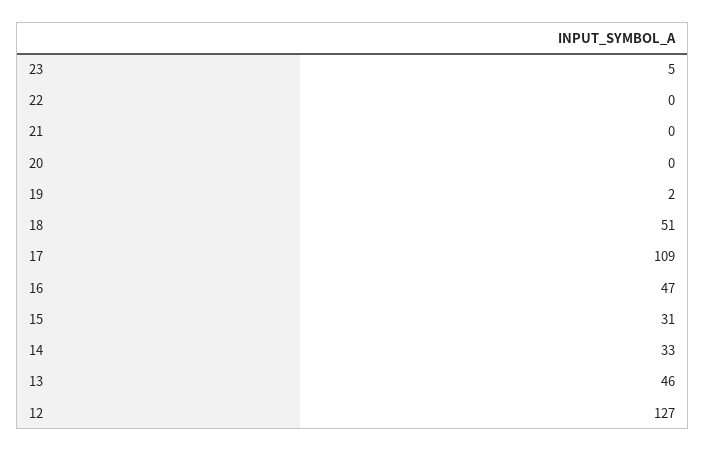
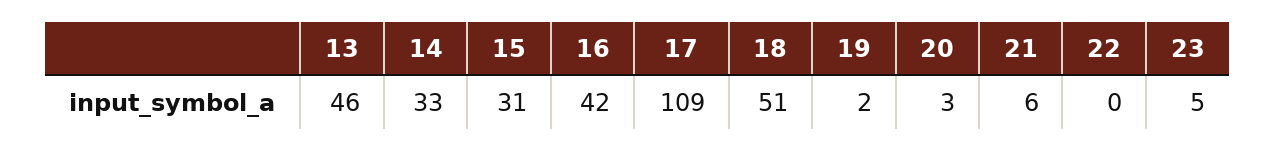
  {
    "23": 5,
    "22": 0,
-   "21": 0,
+   "21": 6,
-   "20": 0,
+   "20": 3,
    "19": 2,
    "18": 51,
    "17": 109,
-   "16": 47,
+   "16": 42,
    "15": 31,
    "14": 33,
-   "13": 46,
+   "13": 46
-   "12": 127
  }

